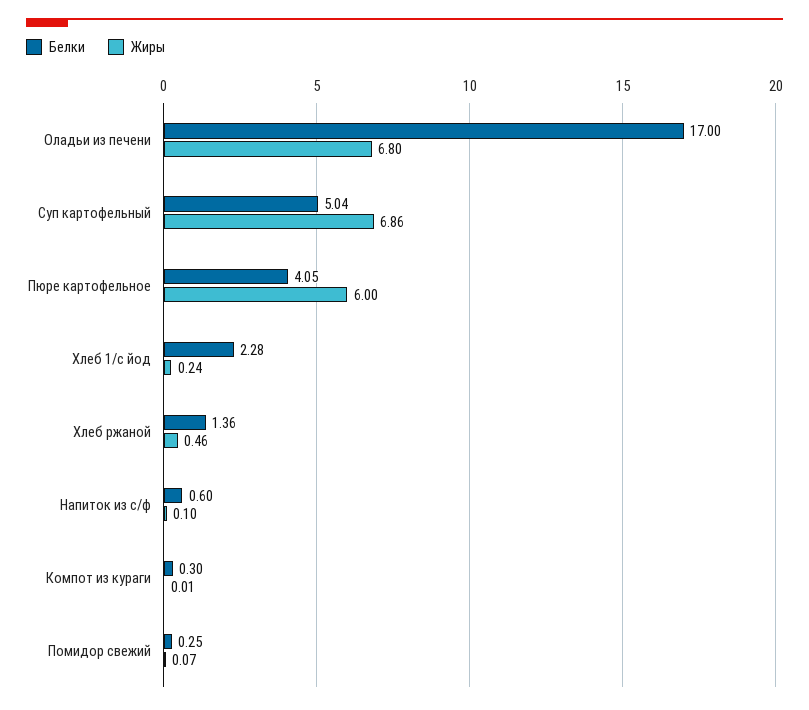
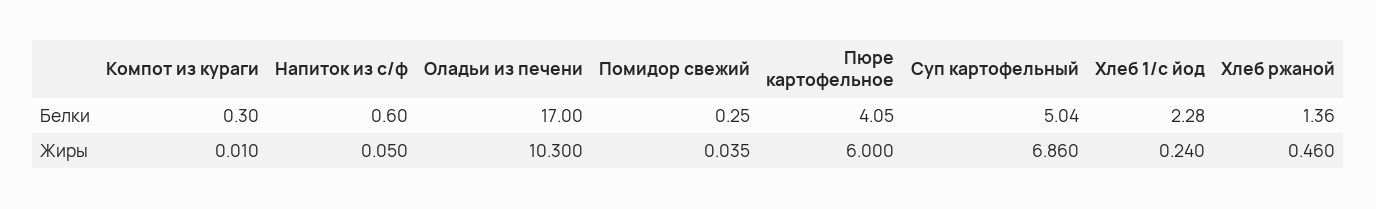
  {
    "Белки": {
      "Оладьи из печени": 17,
      "Суп картофельный": 5.04,
      "Пюре картофельное": 4.05,
      "Хлеб 1/с йод": 2.28,
      "Хлеб ржаной": 1.36,
      "Напиток из с/ф": 0.6,
      "Компот из кураги": 0.3,
      "Помидор свежий": 0.25
    },
    "Жиры": {
-     "Оладьи из печени": 6.8,
+     "Оладьи из печени": 10.3,
      "Суп картофельный": 6.86,
      "Пюре картофельное": 6,
      "Хлеб 1/с йод": 0.24,
      "Хлеб ржаной": 0.46,
-     "Напиток из с/ф": 0.1,
+     "Напиток из с/ф": 0.05,
      "Компот из кураги": 0.01,
-     "Помидор свежий": 0.07
+     "Помидор свежий": 0.035
    }
  }

